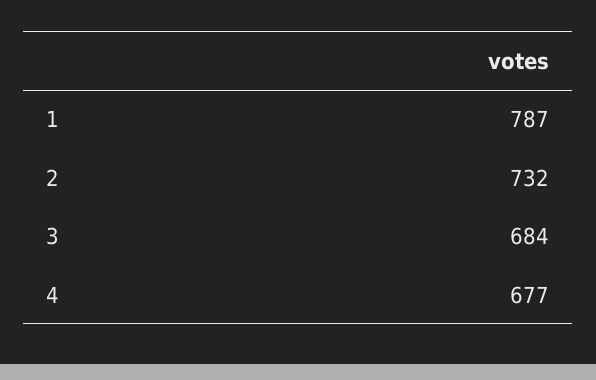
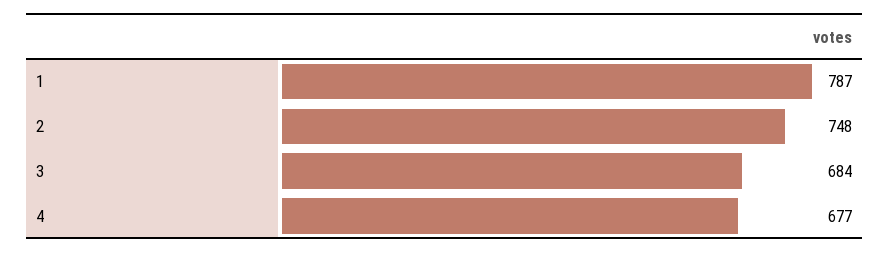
  {
    "1": 787,
-   "2": 732,
+   "2": 748,
    "3": 684,
    "4": 677
  }

